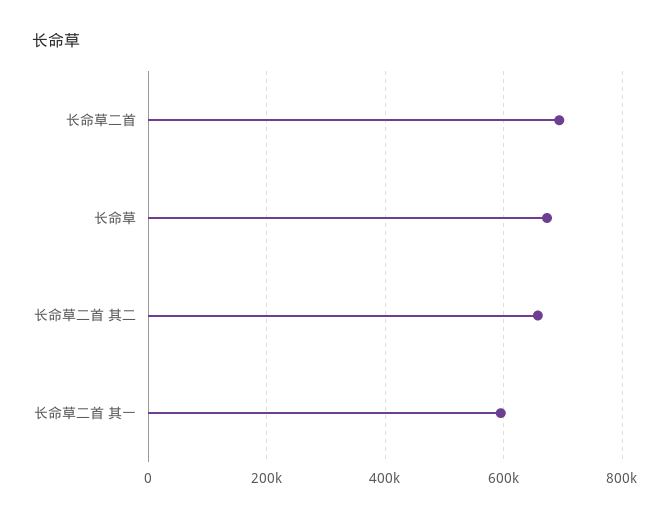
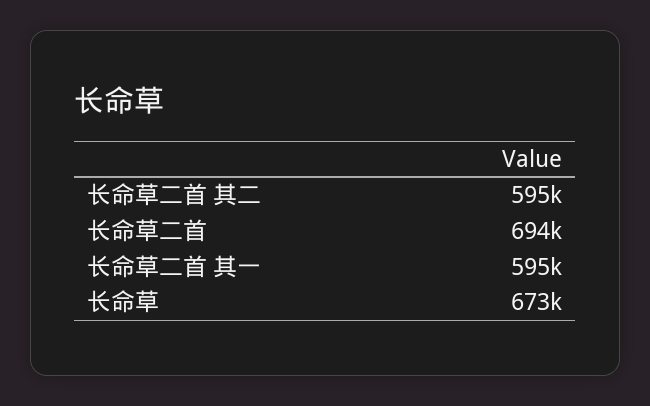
  {
    "长命草二首": 694000,
    "长命草": 673000,
-   "长命草二首 其二": 660000,
+   "长命草二首 其二": 595000,
    "长命草二首 其一": 595000
  }

